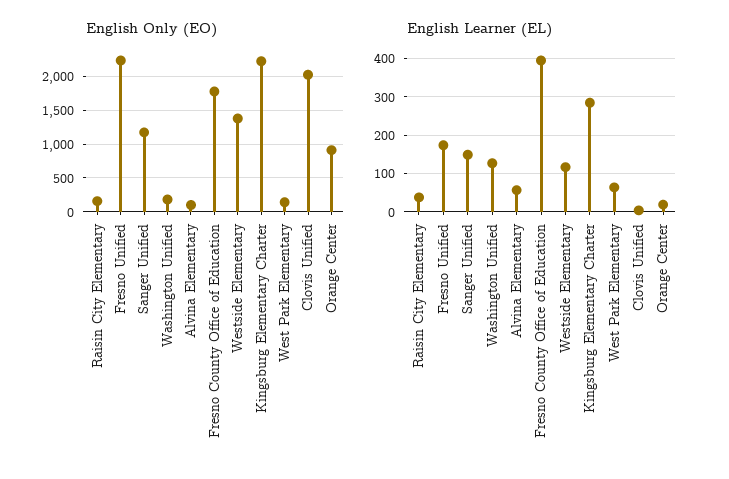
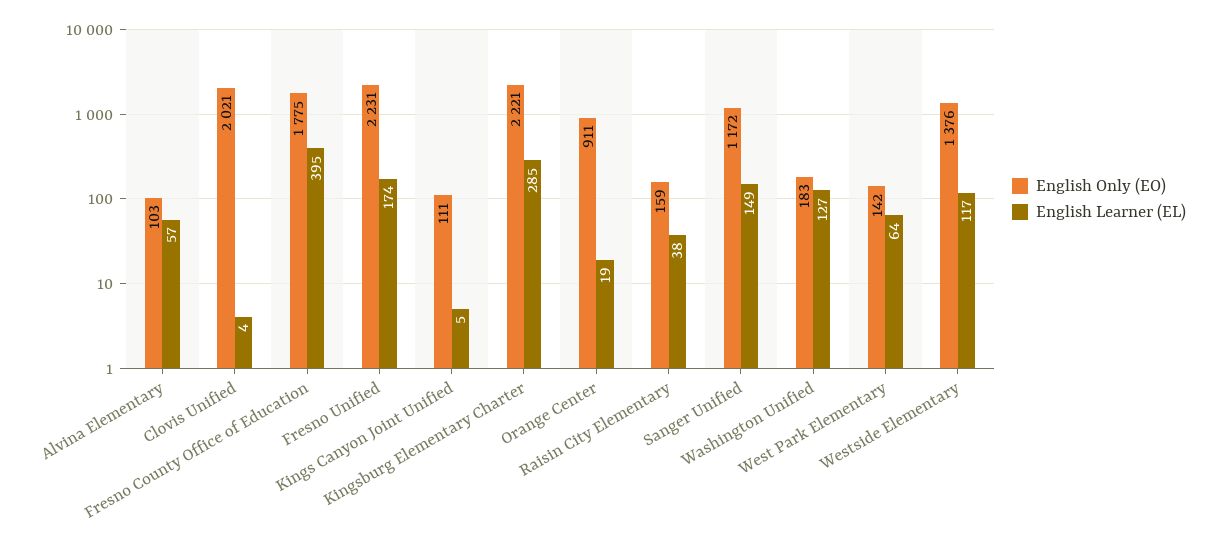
  {
    "English Only (EO)": {
      "Raisin City Elementary": 159,
      "Fresno Unified": 2231,
      "Sanger Unified": 1172,
      "Washington Unified": 183,
      "Alvina Elementary": 103,
      "Fresno County Office of Education": 1775,
      "Westside Elementary": 1376,
      "Kingsburg Elementary Charter": 2221,
      "West Park Elementary": 142,
      "Clovis Unified": 2021,
-     "Orange Center": 911
+     "Orange Center": 911,
+     "Kings Canyon Joint Unified": 111
    },
    "English Learner (EL)": {
      "Raisin City Elementary": 38,
      "Fresno Unified": 174,
      "Sanger Unified": 149,
      "Washington Unified": 127,
      "Alvina Elementary": 57,
      "Fresno County Office of Education": 395,
      "Westside Elementary": 117,
      "Kingsburg Elementary Charter": 285,
      "West Park Elementary": 64,
      "Clovis Unified": 4,
-     "Orange Center": 19
+     "Orange Center": 19,
+     "Kings Canyon Joint Unified": 5
    }
  }

